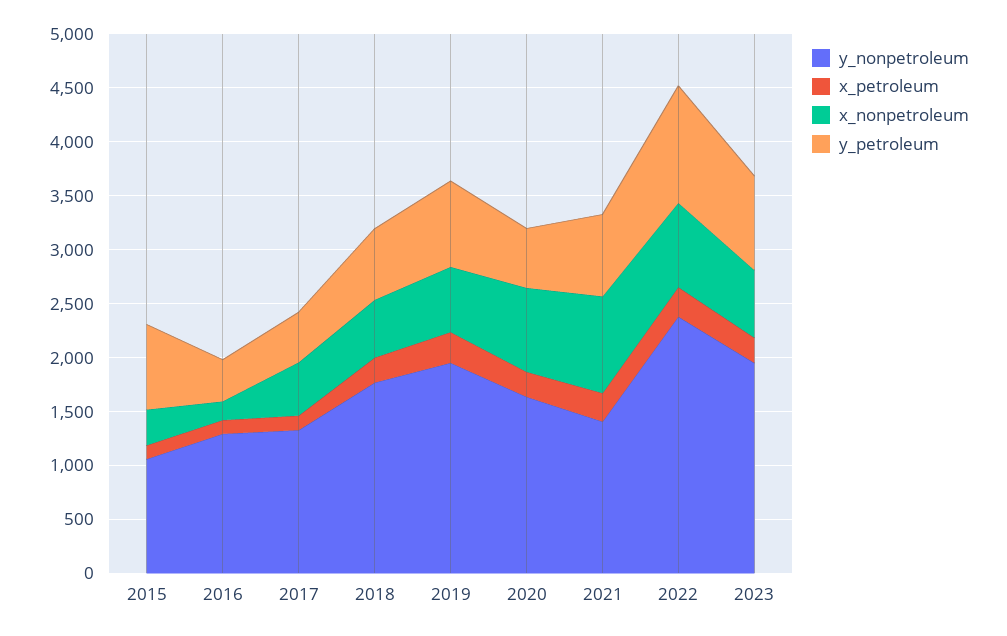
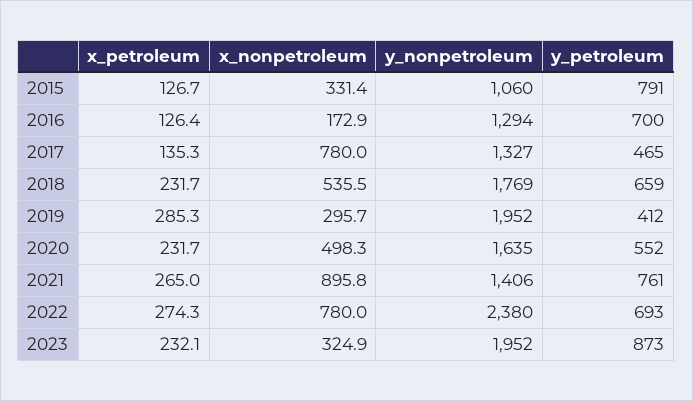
  {
    "y_nonpetroleum": {
      "2015": 1060,
      "2016": 1294,
      "2017": 1327,
      "2018": 1769,
      "2019": 1952,
      "2020": 1635,
      "2021": 1406,
      "2022": 2380,
      "2023": 1952
    },
    "x_petroleum": {
      "2015": 126.7,
      "2016": 126.4,
      "2017": 135.3,
      "2018": 231.7,
      "2019": 285.3,
      "2020": 231.7,
      "2021": 265,
      "2022": 274.3,
      "2023": 232.1
    },
    "x_nonpetroleum": {
      "2015": 331.4,
      "2016": 172.9,
-     "2017": 500,
+     "2017": 780,
      "2018": 535.5,
-     "2019": 600,
+     "2019": 295.7,
-     "2020": 800,
+     "2020": 498.3,
      "2021": 895.8,
      "2022": 780,
-     "2023": 600
+     "2023": 324.9
    },
    "y_petroleum": {
      "2015": 791,
-     "2016": 400,
+     "2016": 700,
      "2017": 465,
      "2018": 659,
-     "2019": 800,
+     "2019": 412,
      "2020": 552,
      "2021": 761,
-     "2022": 1100,
+     "2022": 693,
      "2023": 873
    }
  }

